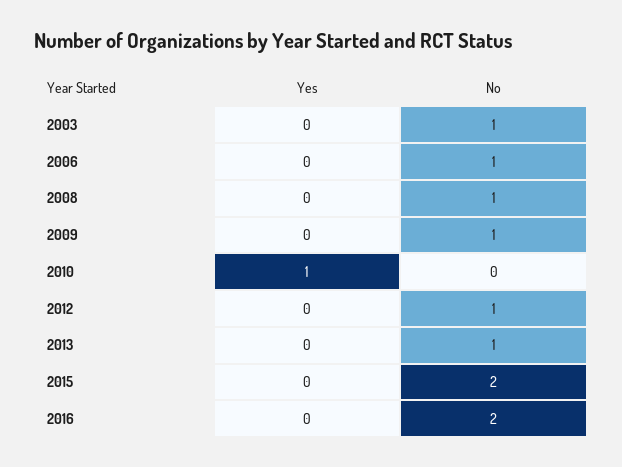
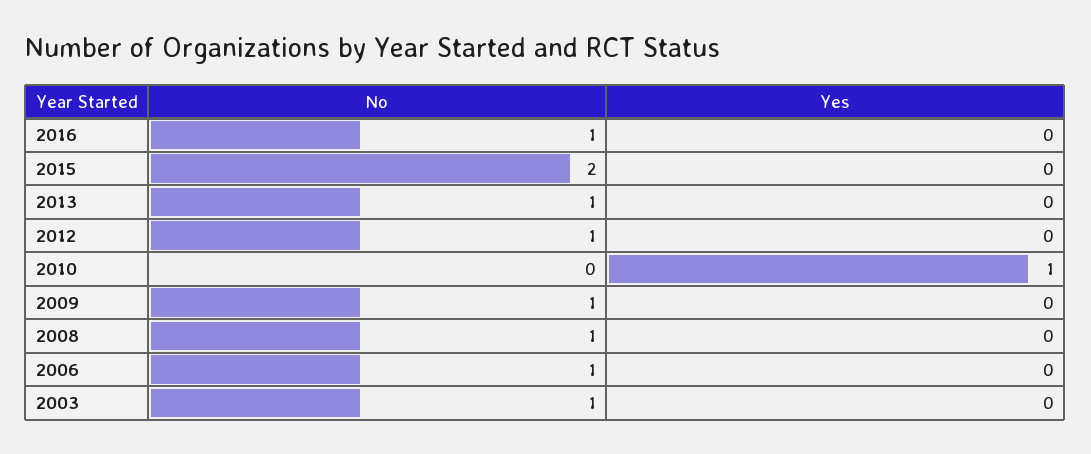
  {
    "Yes": {
      "2003": 0,
      "2006": 0,
      "2008": 0,
      "2009": 0,
      "2010": 1,
      "2012": 0,
      "2013": 0,
      "2015": 0,
      "2016": 0
    },
    "No": {
      "2003": 1,
      "2006": 1,
      "2008": 1,
      "2009": 1,
      "2010": 0,
      "2012": 1,
      "2013": 1,
      "2015": 2,
-     "2016": 2
+     "2016": 1
    }
  }

